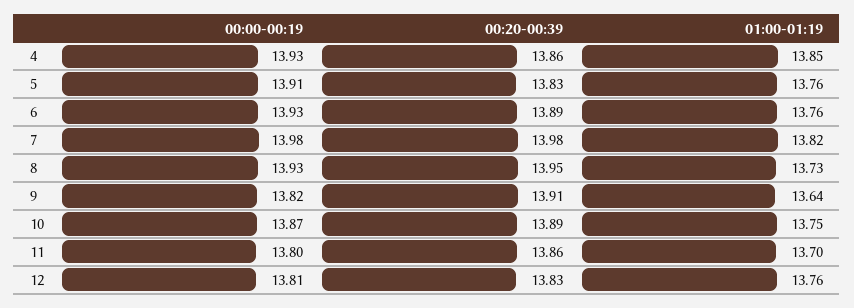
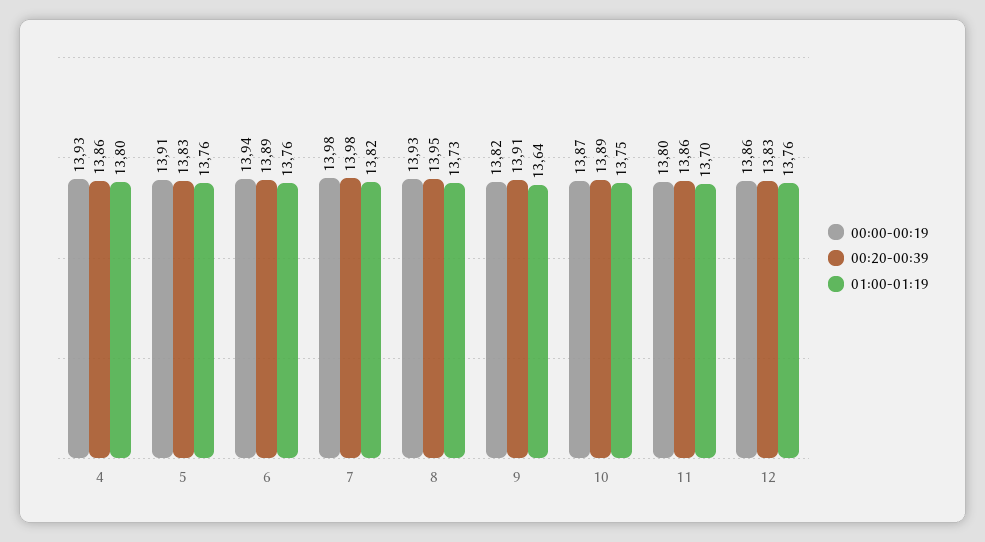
  {
    "00:00-00:19": {
      "4": 13.93,
      "5": 13.91,
-     "6": 13.93,
+     "6": 13.94,
      "7": 13.98,
      "8": 13.93,
      "9": 13.82,
      "10": 13.87,
      "11": 13.8,
-     "12": 13.81
+     "12": 13.86
    },
    "00:20-00:39": {
      "4": 13.86,
      "5": 13.83,
      "6": 13.89,
      "7": 13.98,
      "8": 13.95,
      "9": 13.91,
      "10": 13.89,
      "11": 13.86,
      "12": 13.83
    },
    "01:00-01:19": {
-     "4": 13.85,
+     "4": 13.8,
      "5": 13.76,
      "6": 13.76,
      "7": 13.82,
      "8": 13.73,
      "9": 13.64,
      "10": 13.75,
      "11": 13.7,
      "12": 13.76
    }
  }

